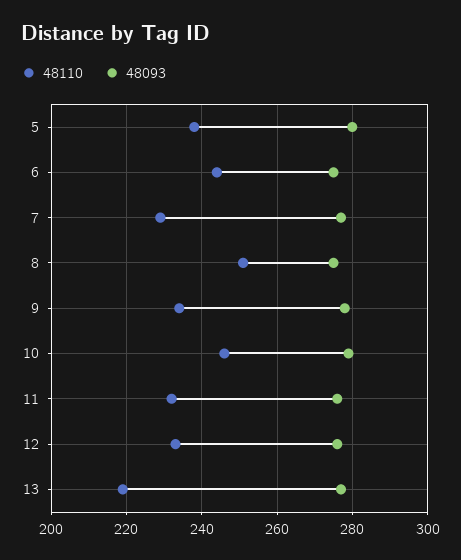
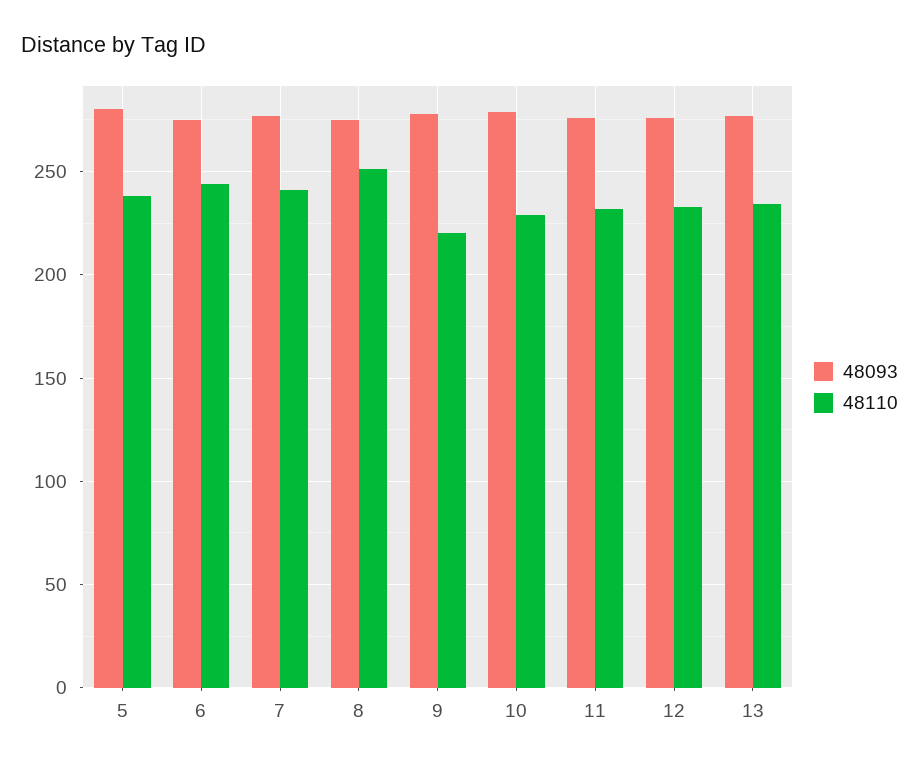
  {
    "48110": {
      "5": 240,
      "6": 245,
-     "7": 230,
+     "7": 240,
      "8": 250,
-     "9": 235,
+     "9": 220,
-     "10": 245,
+     "10": 230,
      "11": 230,
      "12": 235,
-     "13": 220
+     "13": 235
    },
    "48093": {
      "5": 280,
      "6": 275,
      "7": 275,
      "8": 275,
      "9": 280,
      "10": 280,
      "11": 275,
      "12": 275,
      "13": 275
    }
  }

